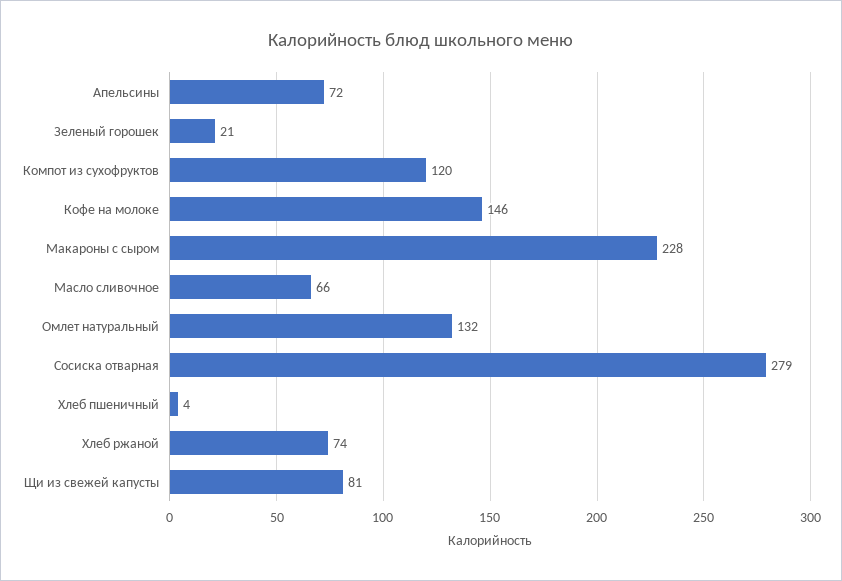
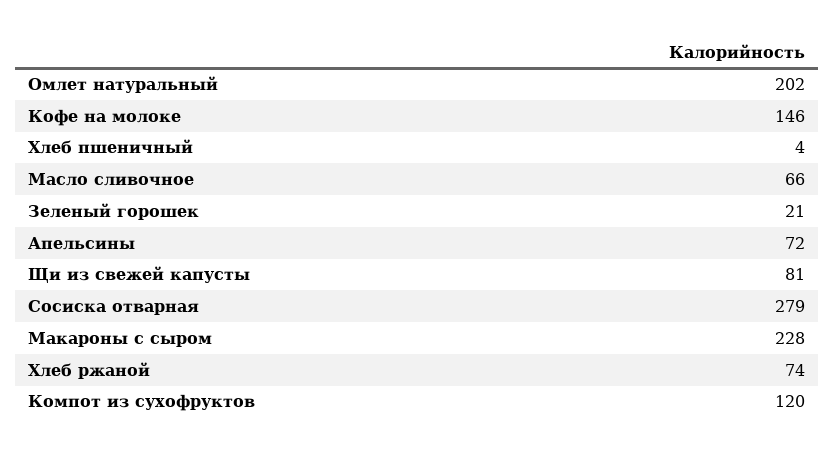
  {
    "Апельсины": 72,
    "Зеленый горошек": 21,
    "Компот из сухофруктов": 120,
    "Кофе на молоке": 146,
    "Макароны с сыром": 228,
    "Масло сливочное": 66,
-   "Омлет натуральный": 132,
+   "Омлет натуральный": 202,
    "Сосиска отварная": 279,
    "Хлеб пшеничный": 4,
    "Хлеб ржаной": 74,
    "Щи из свежей капусты": 81
  }

